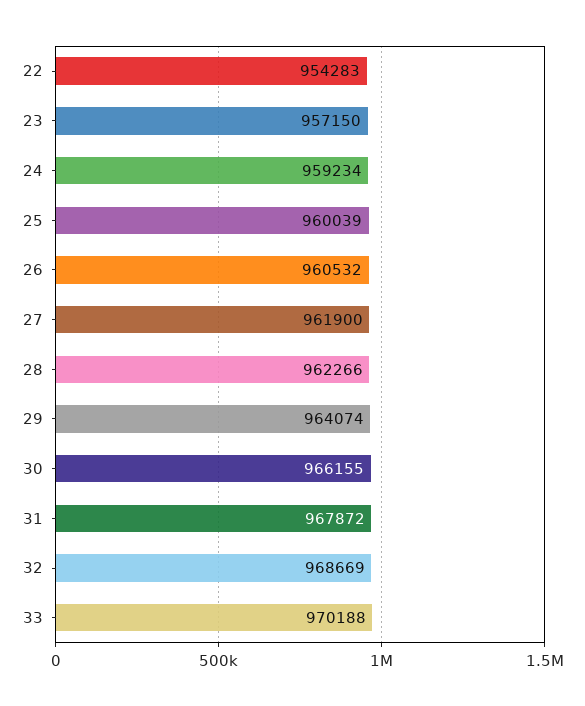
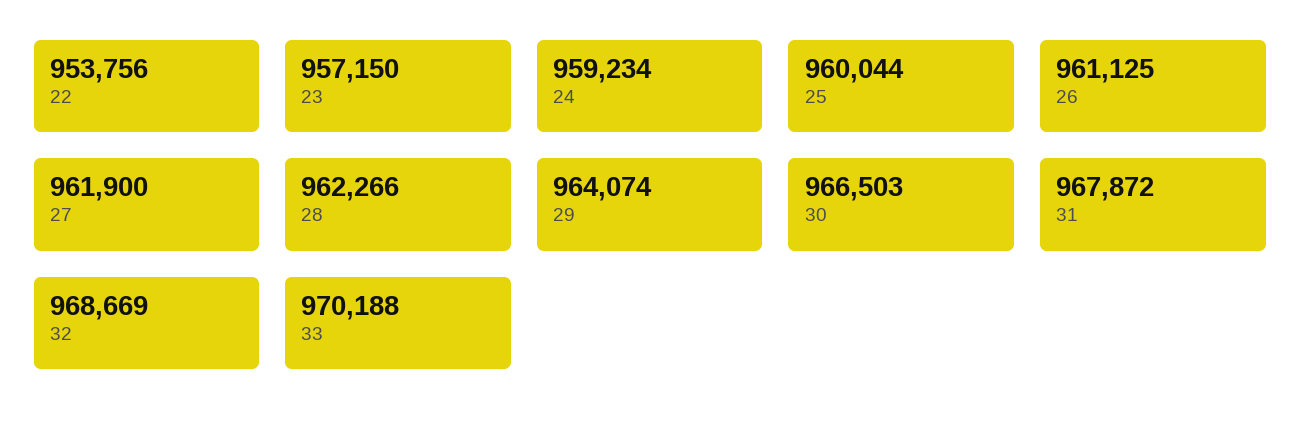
  {
-   "22": 954283,
+   "22": 953756,
    "23": 957150,
    "24": 959234,
-   "25": 960039,
+   "25": 960044,
-   "26": 960532,
+   "26": 961125,
    "27": 961900,
    "28": 962266,
    "29": 964074,
-   "30": 966155,
+   "30": 966503,
    "31": 967872,
    "32": 968669,
    "33": 970188
  }

